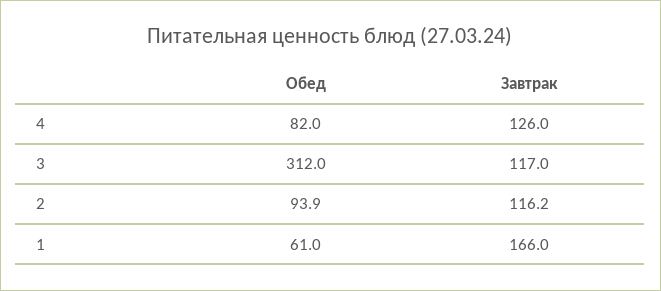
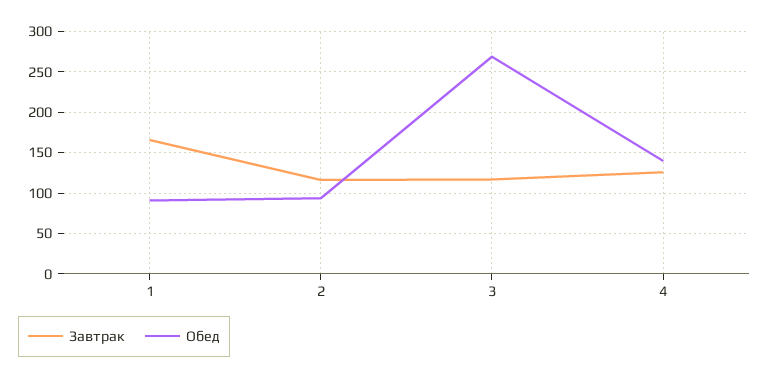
  {
    "Обед": {
-     "4": 82,
+     "4": 140,
-     "3": 312,
+     "3": 270,
      "2": 93.9,
-     "1": 61
+     "1": 90
    },
    "Завтрак": {
      "4": 126,
      "3": 117,
      "2": 116.2,
      "1": 166
    }
  }

